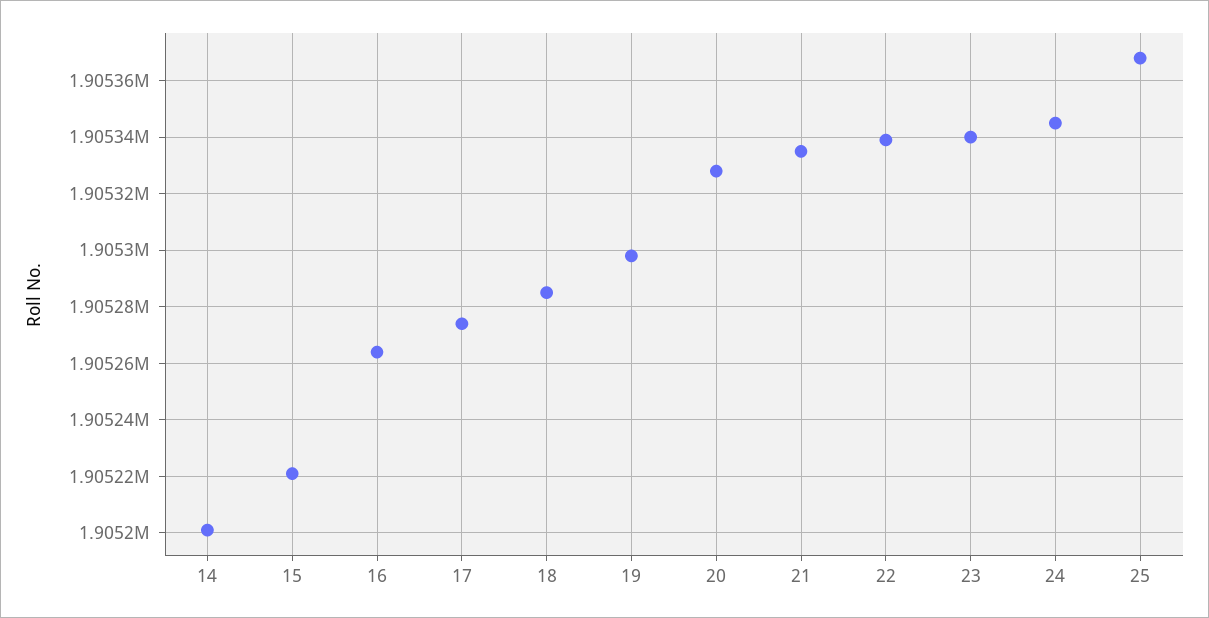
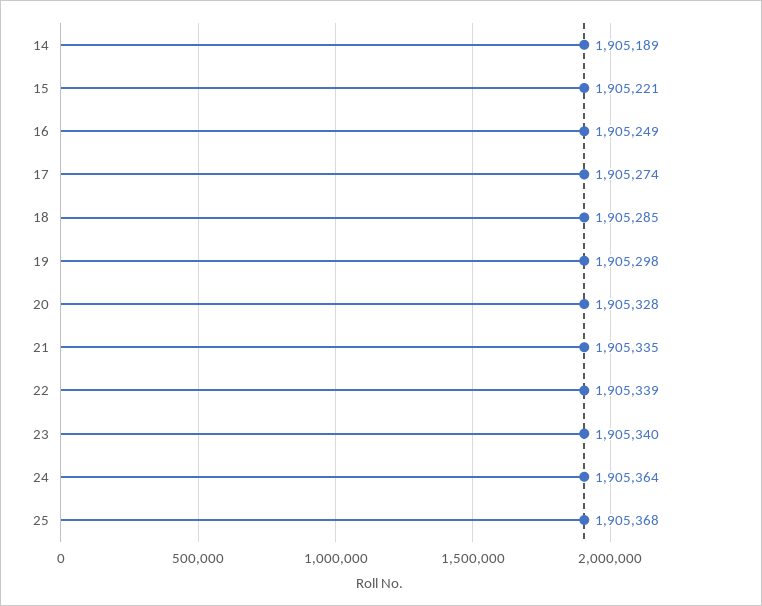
  {
-   "14": 1905200,
+   "14": 1905189,
    "15": 1905221,
-   "16": 1905265,
+   "16": 1905249,
    "17": 1905274,
    "18": 1905285,
    "19": 1905298,
    "20": 1905328,
    "21": 1905335,
    "22": 1905339,
    "23": 1905340,
-   "24": 1905345,
+   "24": 1905364,
    "25": 1905368
  }

